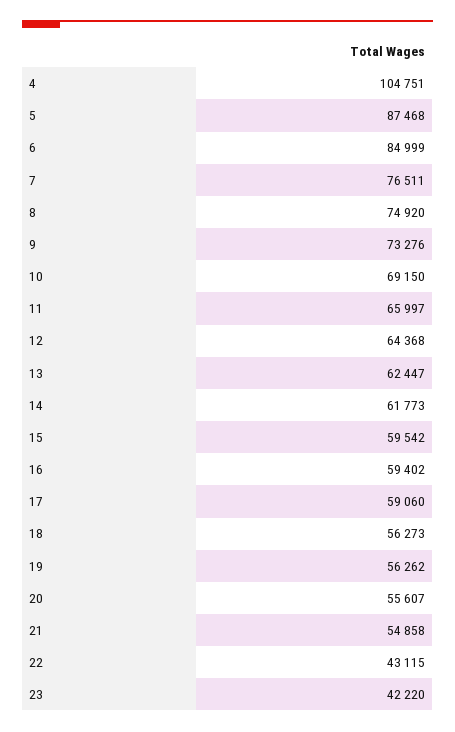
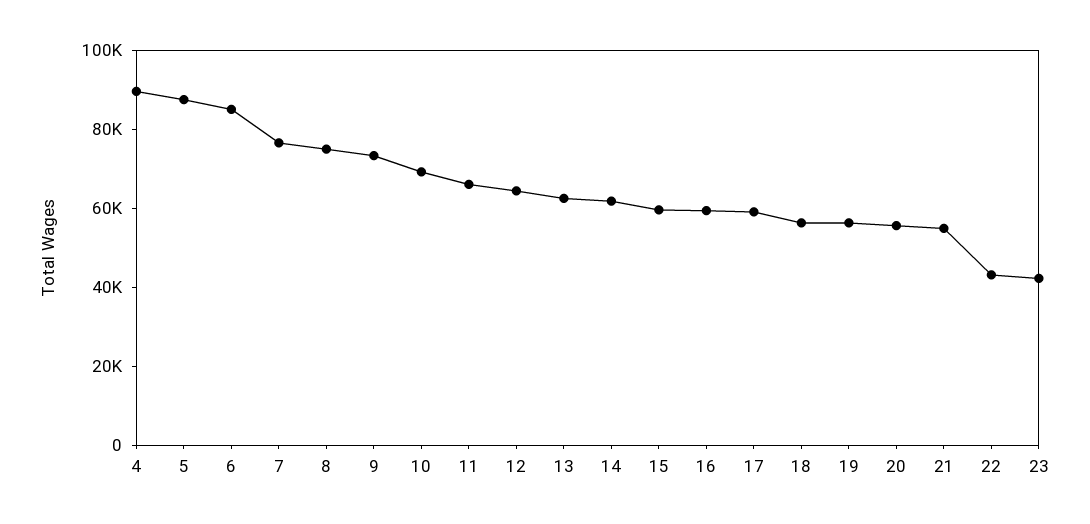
  {
-   "4": 104751,
+   "4": 90000,
    "5": 87468,
    "6": 84999,
    "7": 76511,
    "8": 74920,
    "9": 73276,
    "10": 69150,
    "11": 65997,
    "12": 64368,
    "13": 62447,
    "14": 61773,
    "15": 59542,
    "16": 59402,
    "17": 59060,
    "18": 56273,
    "19": 56262,
    "20": 55607,
    "21": 54858,
    "22": 43115,
    "23": 42220
  }

